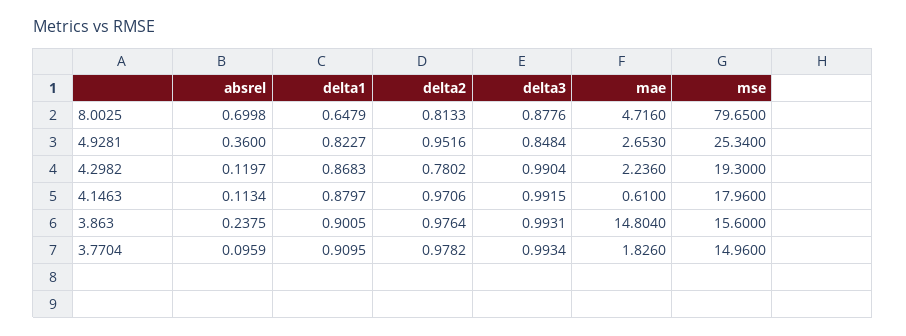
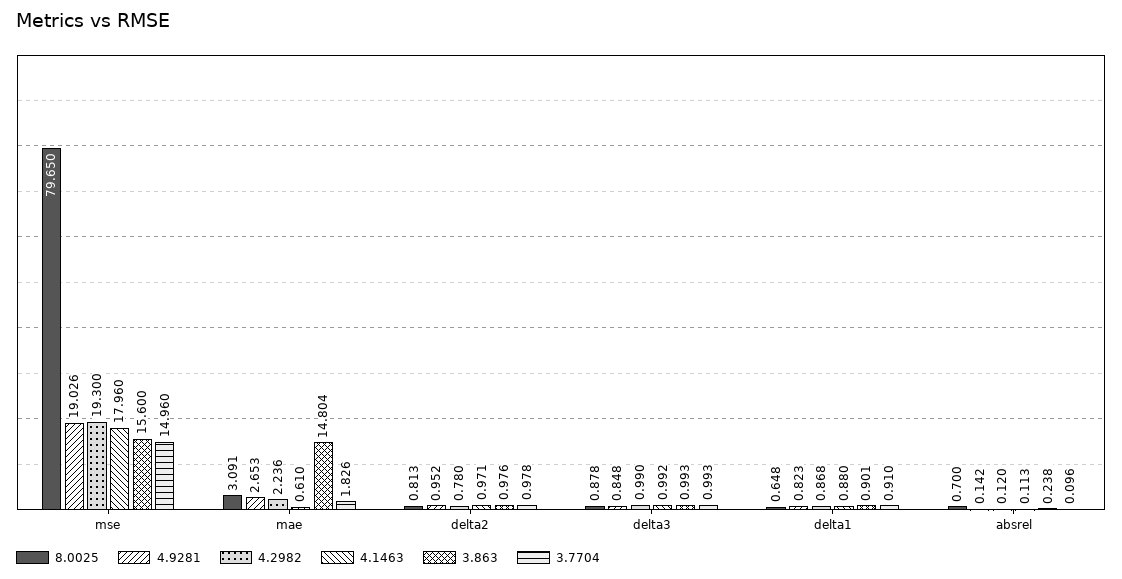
  {
    "8.0025": {
      "absrel": 0.6998,
      "delta1": 0.6479,
      "delta2": 0.8133,
      "delta3": 0.8776,
-     "mae": 4.716,
+     "mae": 3.091,
      "mse": 79.65
    },
    "4.9281": {
-     "absrel": 0.36,
+     "absrel": 0.142,
      "delta1": 0.8227,
      "delta2": 0.9516,
      "delta3": 0.8484,
      "mae": 2.653,
-     "mse": 25.34
+     "mse": 19.026
    },
    "4.2982": {
      "absrel": 0.1197,
      "delta1": 0.8683,
      "delta2": 0.7802,
      "delta3": 0.9904,
      "mae": 2.236,
      "mse": 19.3
    },
    "4.1463": {
      "absrel": 0.1134,
      "delta1": 0.8797,
      "delta2": 0.9706,
      "delta3": 0.9915,
      "mae": 0.61,
      "mse": 17.96
    },
    "3.863": {
      "absrel": 0.2375,
      "delta1": 0.9005,
      "delta2": 0.9764,
      "delta3": 0.9931,
      "mae": 14.804,
      "mse": 15.6
    },
    "3.7704": {
      "absrel": 0.0959,
      "delta1": 0.9095,
      "delta2": 0.9782,
      "delta3": 0.9934,
      "mae": 1.826,
      "mse": 14.96
    }
  }

